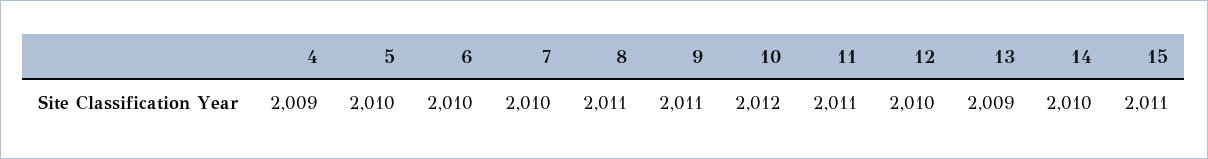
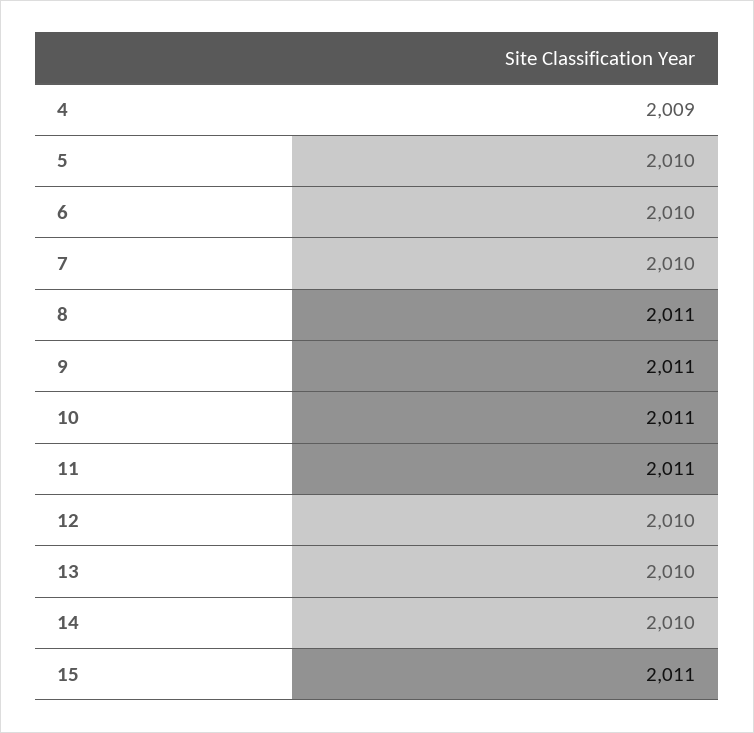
  {
    "4": 2009,
    "5": 2010,
    "6": 2010,
    "7": 2010,
    "8": 2011,
    "9": 2011,
-   "10": 2012,
+   "10": 2011,
    "11": 2011,
    "12": 2010,
-   "13": 2009,
+   "13": 2010,
    "14": 2010,
    "15": 2011
  }

